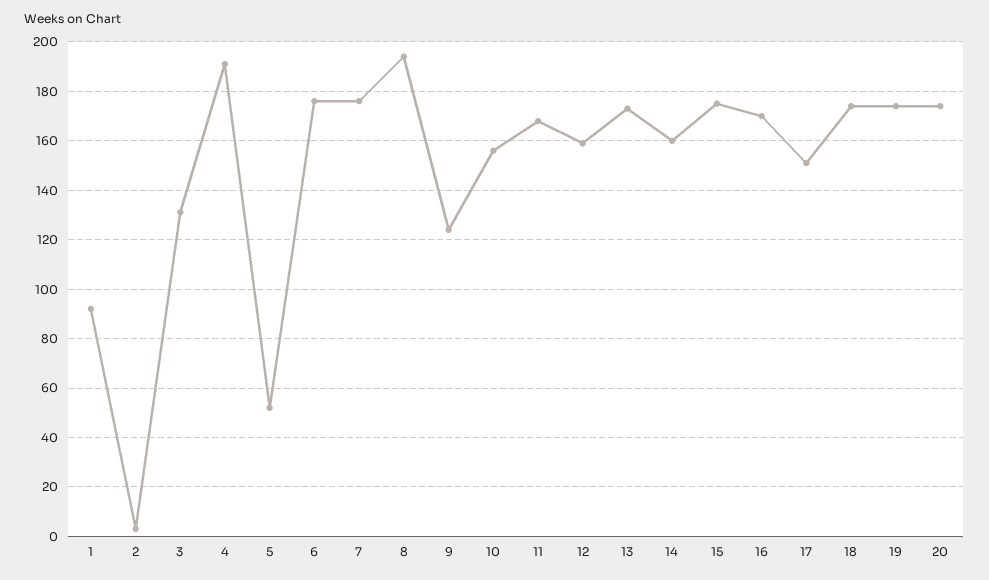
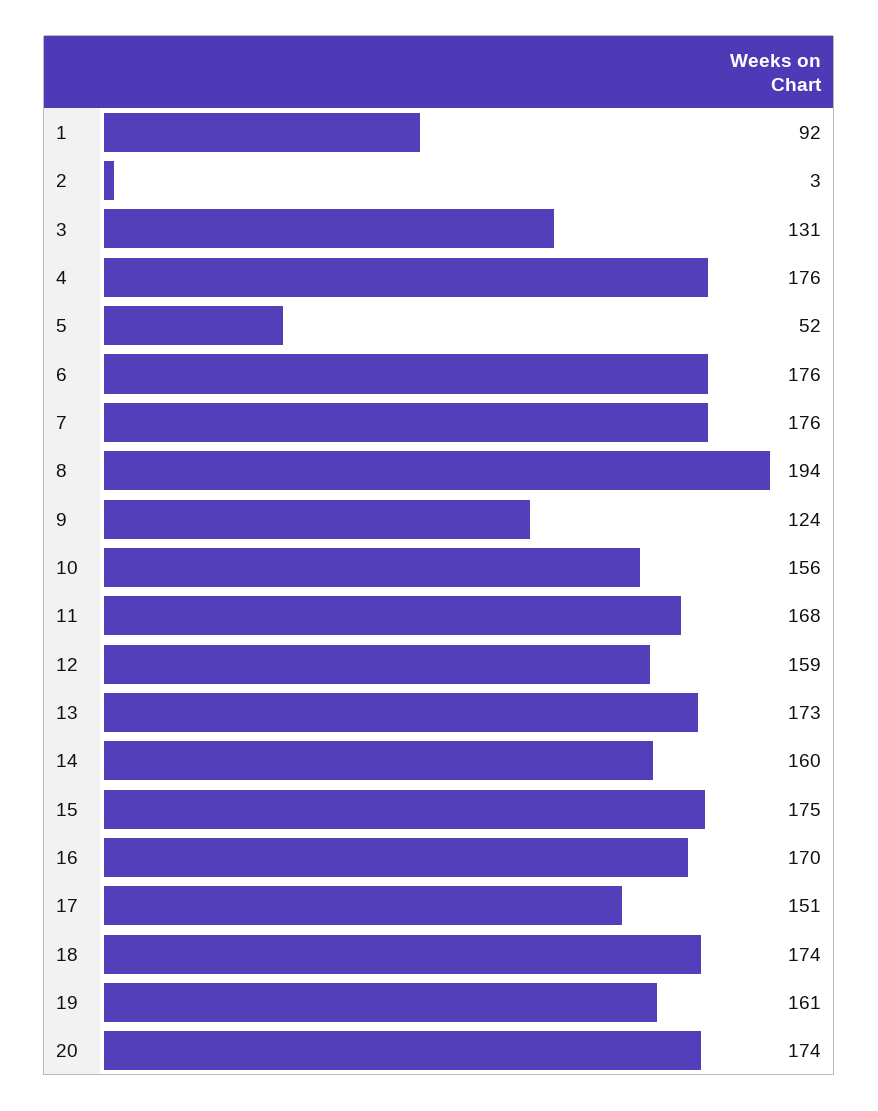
  {
    "1": 92,
    "2": 3,
    "3": 131,
-   "4": 190,
+   "4": 176,
    "5": 52,
    "6": 176,
    "7": 176,
    "8": 194,
    "9": 124,
    "10": 156,
    "11": 168,
    "12": 159,
    "13": 173,
    "14": 160,
    "15": 175,
    "16": 170,
    "17": 151,
    "18": 174,
-   "19": 175,
+   "19": 161,
    "20": 174
  }

